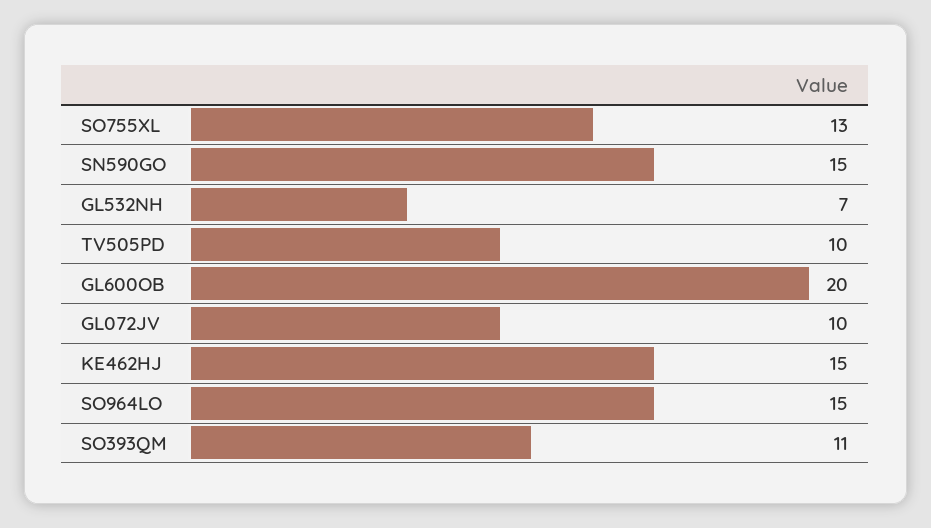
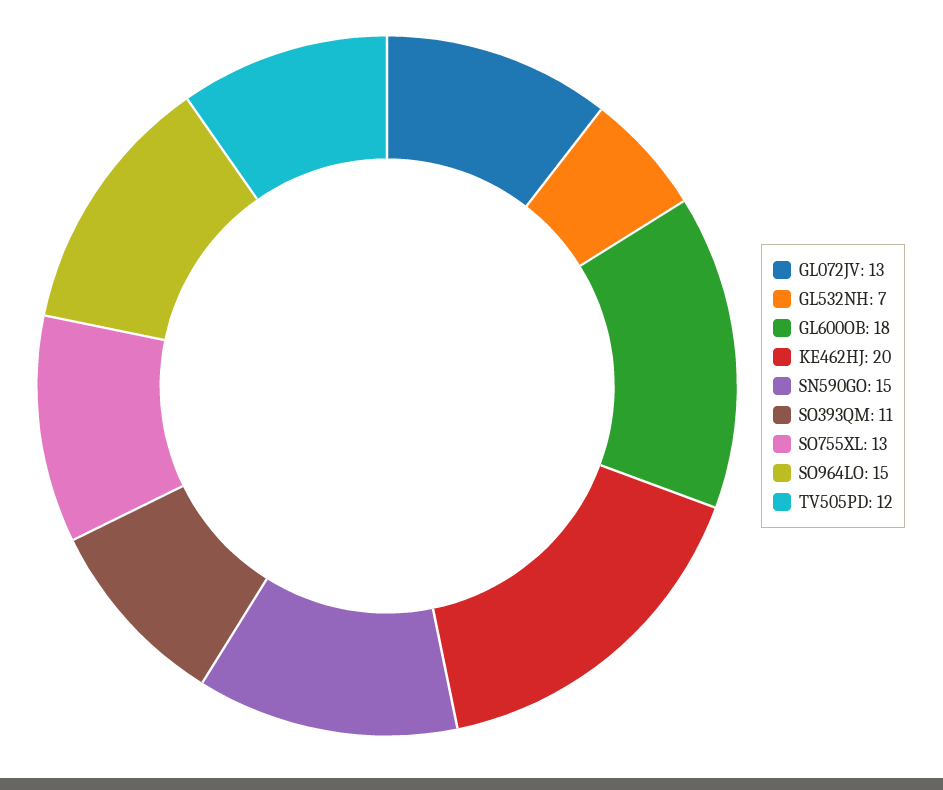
  {
    "SO755XL": 13,
    "SN590GO": 15,
    "GL532NH": 7,
-   "TV505PD": 10,
+   "TV505PD": 12,
-   "GL600OB": 20,
+   "GL600OB": 18,
-   "GL072JV": 10,
+   "GL072JV": 13,
-   "KE462HJ": 15,
+   "KE462HJ": 20,
    "SO964LO": 15,
    "SO393QM": 11
  }

